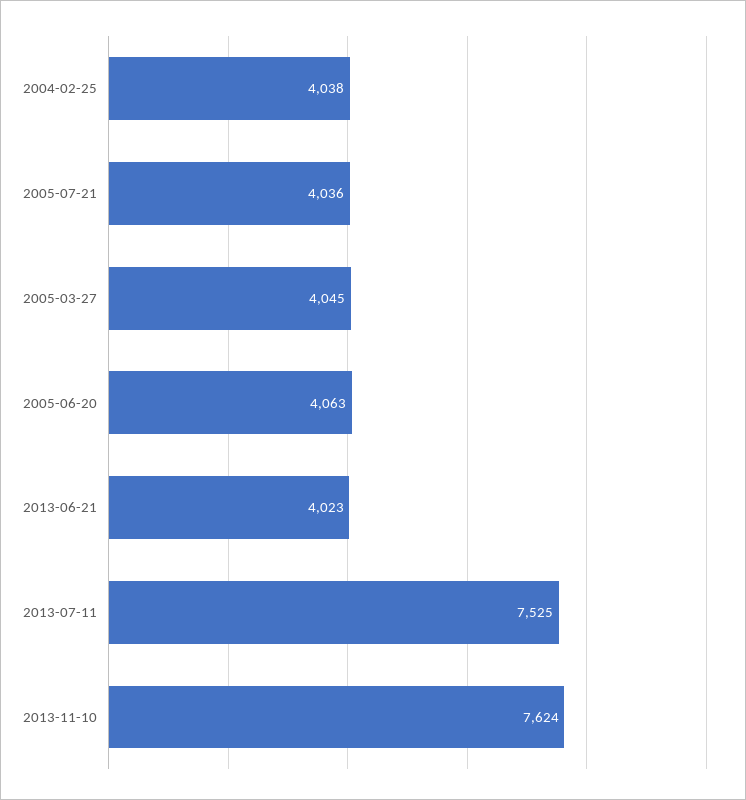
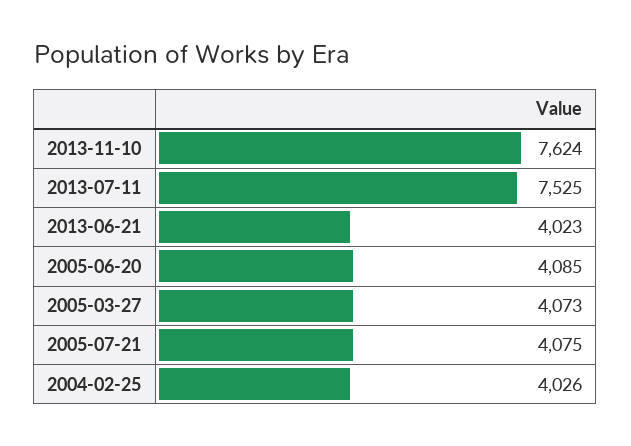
  {
-   "2004-02-25": 4038,
+   "2004-02-25": 4026,
-   "2005-07-21": 4036,
+   "2005-07-21": 4075,
-   "2005-03-27": 4045,
+   "2005-03-27": 4073,
-   "2005-06-20": 4063,
+   "2005-06-20": 4085,
    "2013-06-21": 4023,
    "2013-07-11": 7525,
    "2013-11-10": 7624
  }

